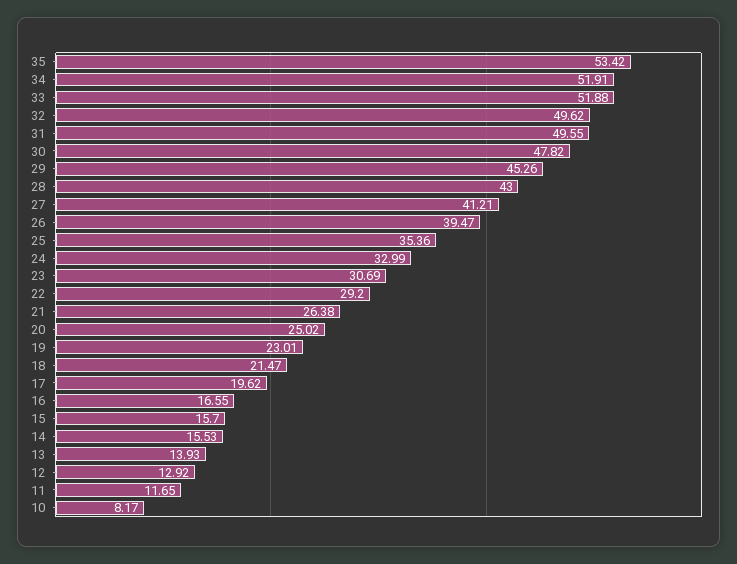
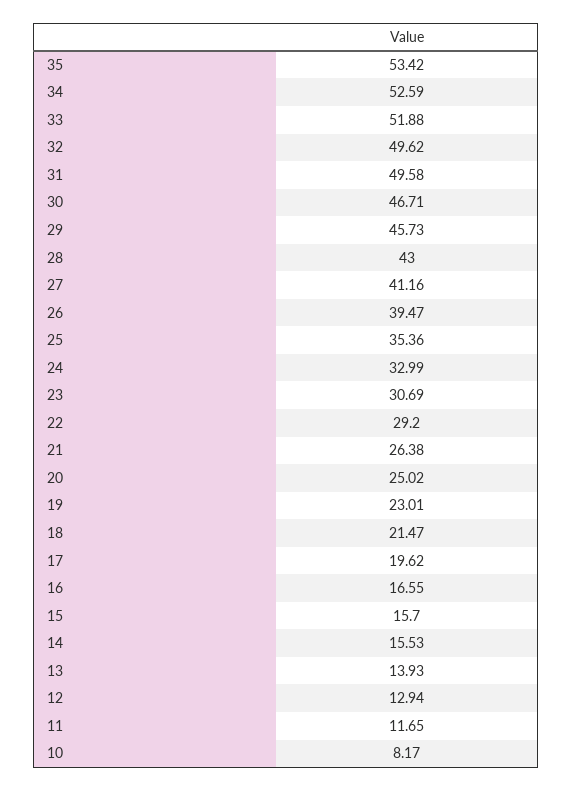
  {
    "35": 53.42,
-   "34": 51.91,
+   "34": 52.59,
    "33": 51.88,
    "32": 49.62,
-   "31": 49.55,
+   "31": 49.58,
-   "30": 47.82,
+   "30": 46.71,
-   "29": 45.26,
+   "29": 45.73,
    "28": 43,
-   "27": 41.21,
+   "27": 41.16,
    "26": 39.47,
    "25": 35.36,
    "24": 32.99,
    "23": 30.69,
    "22": 29.2,
    "21": 26.38,
    "20": 25.02,
    "19": 23.01,
    "18": 21.47,
    "17": 19.62,
    "16": 16.55,
    "15": 15.7,
    "14": 15.53,
    "13": 13.93,
-   "12": 12.92,
+   "12": 12.94,
    "11": 11.65,
    "10": 8.17
  }

